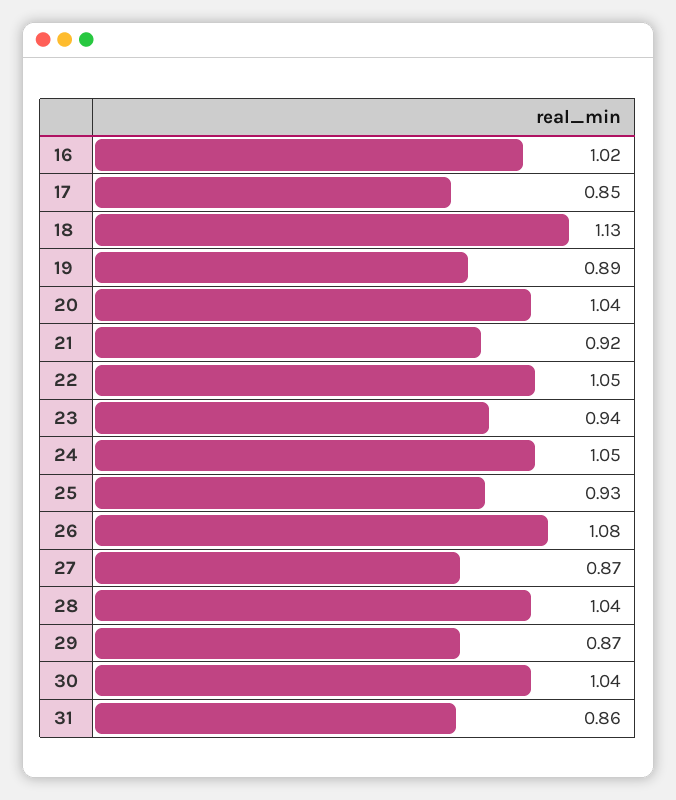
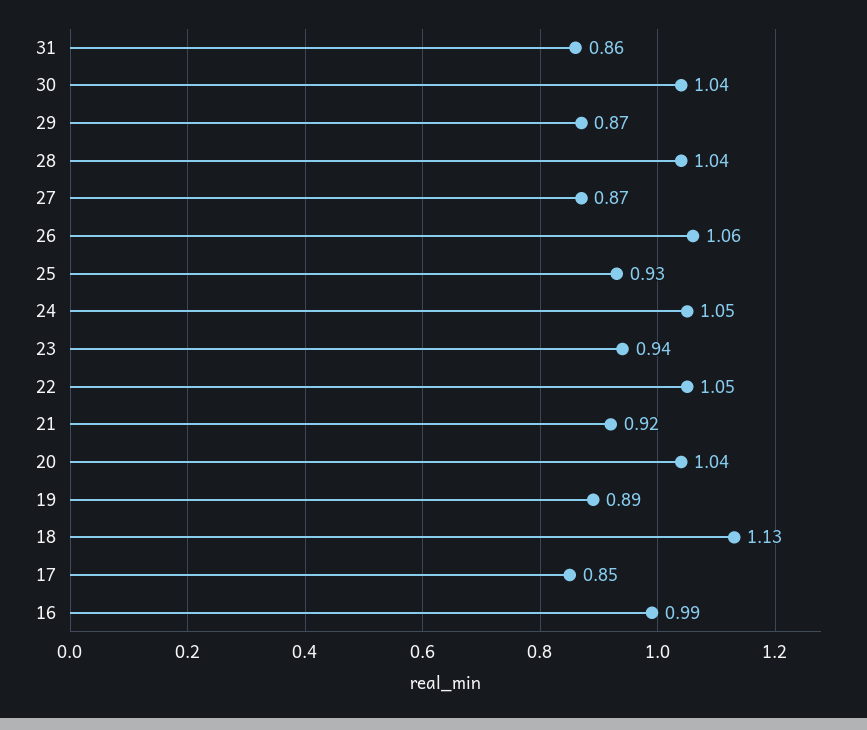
  {
-   "16": 1.02,
+   "16": 0.99,
    "17": 0.85,
    "18": 1.13,
    "19": 0.89,
    "20": 1.04,
    "21": 0.92,
    "22": 1.05,
    "23": 0.94,
    "24": 1.05,
    "25": 0.93,
-   "26": 1.08,
+   "26": 1.06,
    "27": 0.87,
    "28": 1.04,
    "29": 0.87,
    "30": 1.04,
    "31": 0.86
  }

